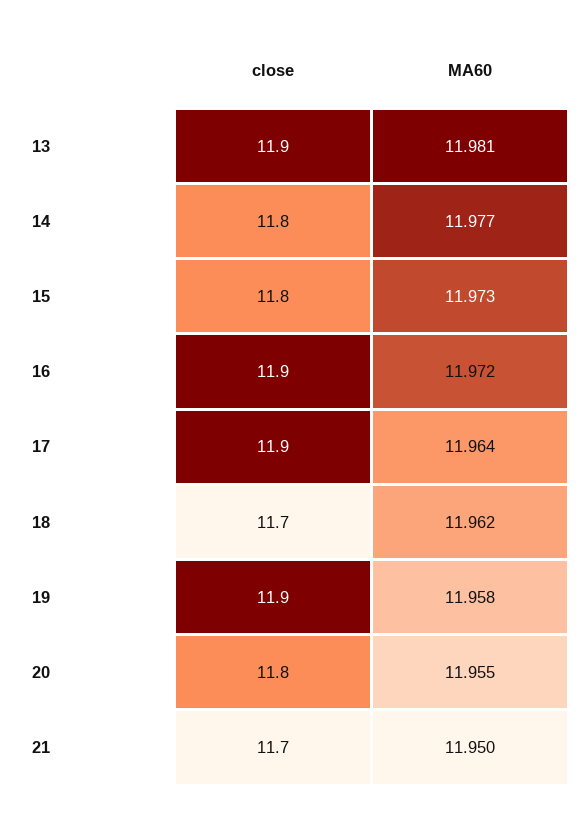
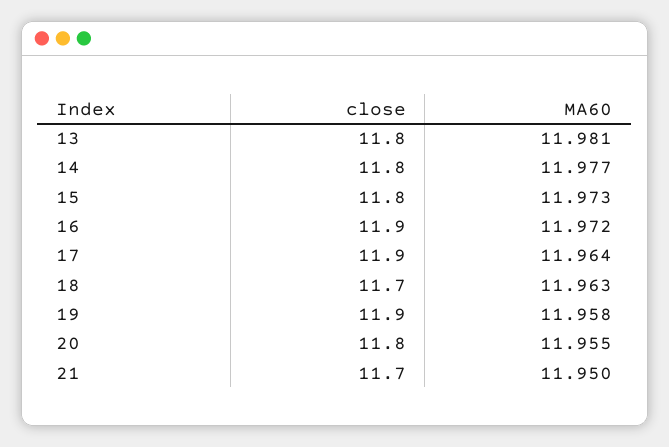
  {
    "close": {
-     "13": 11.9,
+     "13": 11.8,
      "14": 11.8,
      "15": 11.8,
      "16": 11.9,
      "17": 11.9,
      "18": 11.7,
      "19": 11.9,
      "20": 11.8,
      "21": 11.7
    },
    "MA60": {
      "13": 11.981,
      "14": 11.977,
      "15": 11.973,
      "16": 11.972,
      "17": 11.964,
-     "18": 11.962,
+     "18": 11.963,
      "19": 11.958,
      "20": 11.955,
      "21": 11.95
    }
  }

